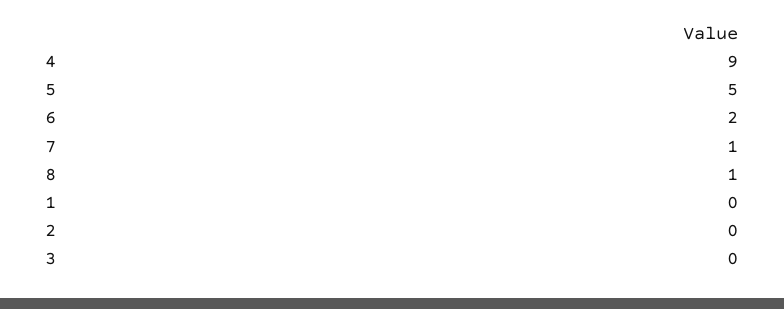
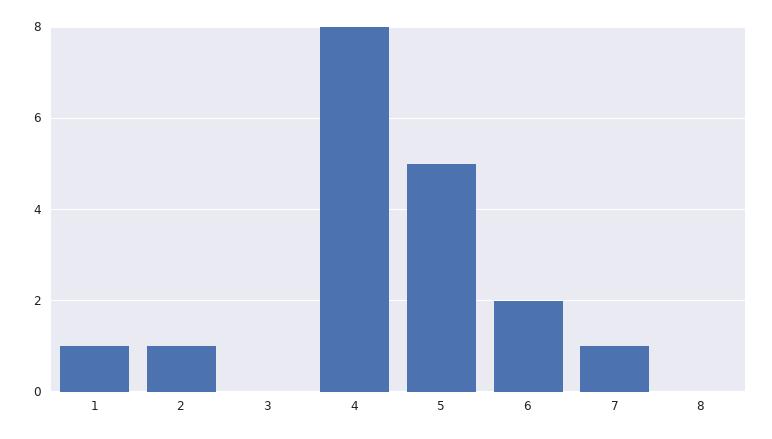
  {
-   "4": 9,
+   "4": 8,
    "5": 5,
    "6": 2,
    "7": 1,
-   "8": 1,
+   "8": 0,
-   "1": 0,
+   "1": 1,
-   "2": 0,
+   "2": 1,
    "3": 0
  }

